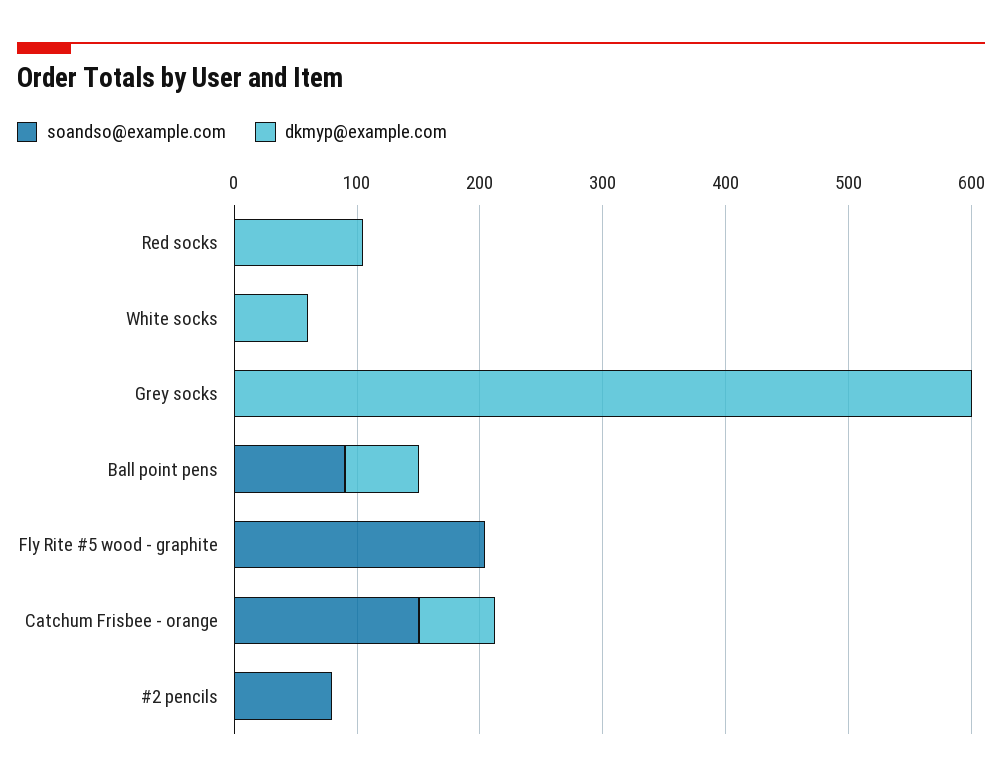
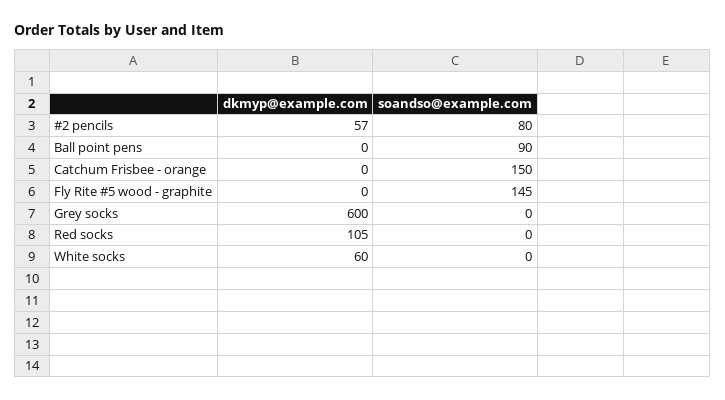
  {
    "soandso@example.com": {
      "Red socks": 0,
      "White socks": 0,
      "Grey socks": 0,
      "Ball point pens": 90,
-     "Fly Rite #5 wood - graphite": 200,
+     "Fly Rite #5 wood - graphite": 145,
      "Catchum Frisbee - orange": 150,
      "#2 pencils": 80
    },
    "dkmyp@example.com": {
      "Red socks": 105,
      "White socks": 60,
      "Grey socks": 600,
-     "Ball point pens": 60,
+     "Ball point pens": 0,
      "Fly Rite #5 wood - graphite": 0,
-     "Catchum Frisbee - orange": 60,
+     "Catchum Frisbee - orange": 0,
-     "#2 pencils": 0
+     "#2 pencils": 57
    }
  }

